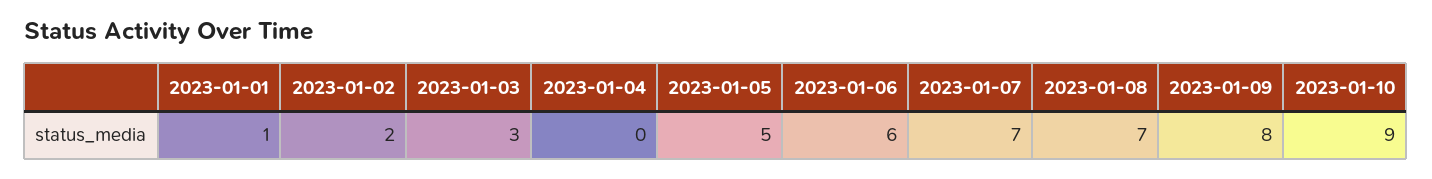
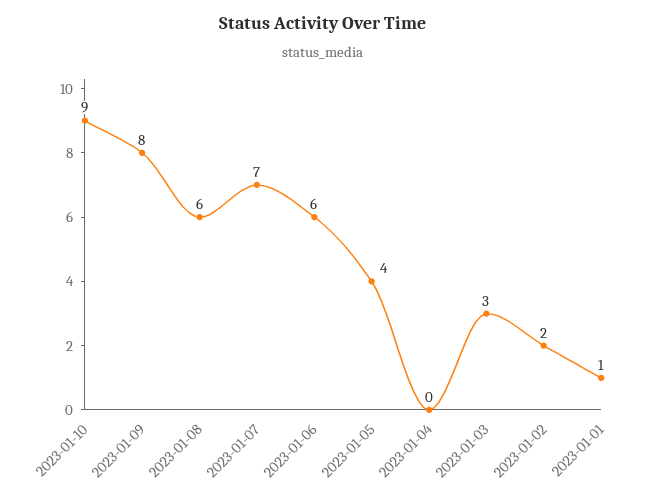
  {
    "2023-01-01": 1,
    "2023-01-02": 2,
    "2023-01-03": 3,
    "2023-01-04": 0,
-   "2023-01-05": 5,
+   "2023-01-05": 4,
    "2023-01-06": 6,
    "2023-01-07": 7,
-   "2023-01-08": 7,
+   "2023-01-08": 6,
    "2023-01-09": 8,
    "2023-01-10": 9
  }

